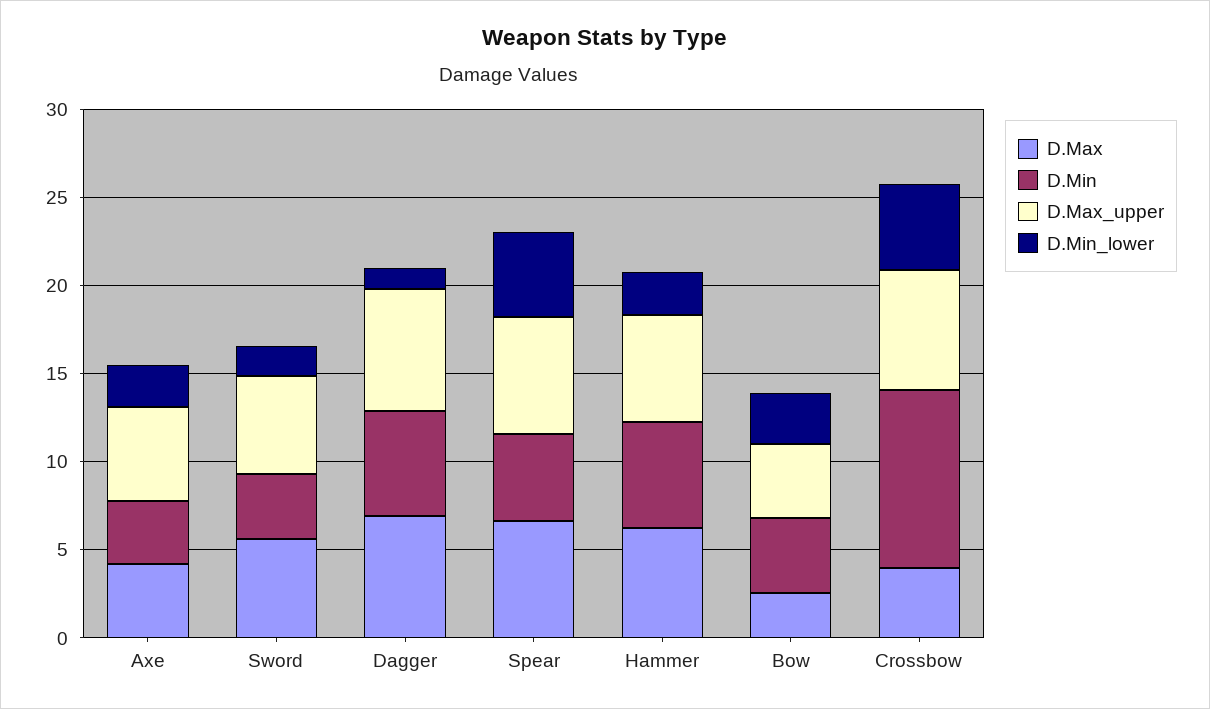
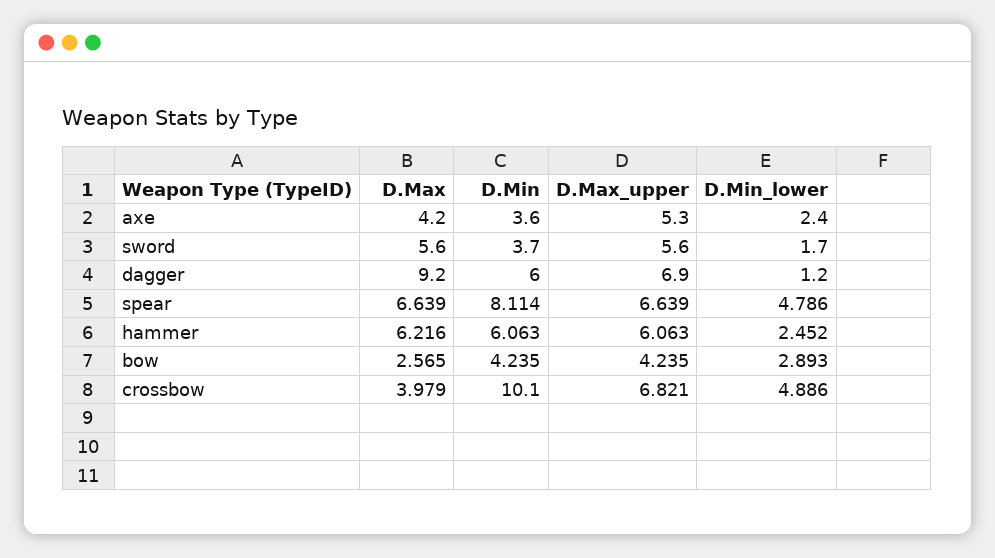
  {
    "D.Max": {
      "Axe": 4.2,
      "Sword": 5.6,
-     "Dagger": 7,
+     "Dagger": 9.2,
      "Spear": 6.639,
      "Hammer": 6.216,
      "Bow": 2.565,
      "Crossbow": 3.979
    },
    "D.Min": {
      "Axe": 3.6,
      "Sword": 3.7,
      "Dagger": 6,
-     "Spear": 5,
+     "Spear": 8.114,
      "Hammer": 6.063,
      "Bow": 4.235,
      "Crossbow": 10.1
    },
    "D.Max_upper": {
      "Axe": 5.3,
      "Sword": 5.6,
      "Dagger": 6.9,
      "Spear": 6.639,
      "Hammer": 6.063,
      "Bow": 4.235,
      "Crossbow": 6.821
    },
    "D.Min_lower": {
      "Axe": 2.4,
      "Sword": 1.7,
      "Dagger": 1.2,
      "Spear": 4.786,
      "Hammer": 2.452,
      "Bow": 2.893,
      "Crossbow": 4.886
    }
  }

